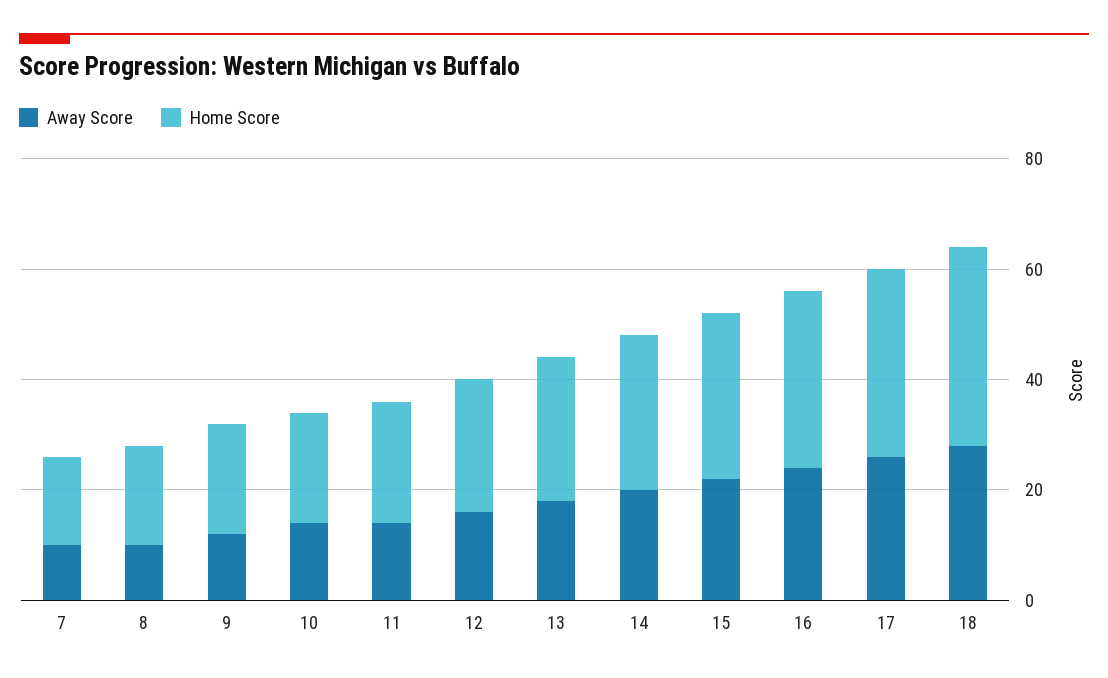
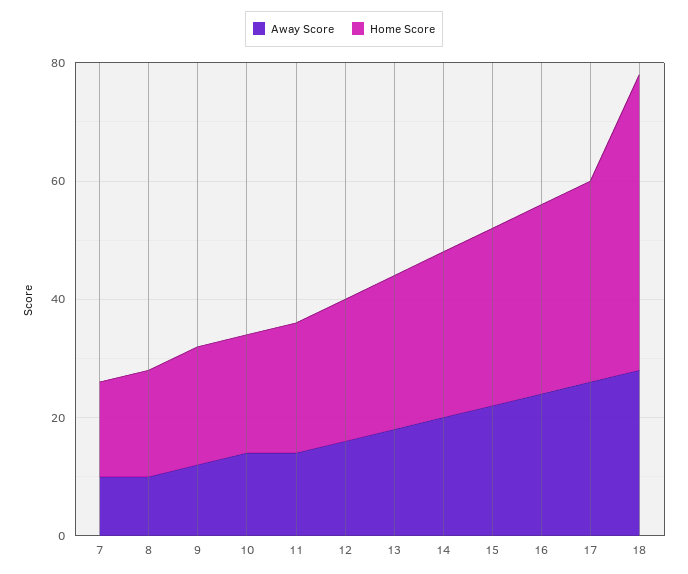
  {
    "Away Score": {
      "7": 10,
      "8": 10,
      "9": 10,
      "10": 15,
      "11": 15,
      "12": 15,
      "13": 20,
      "14": 20,
      "15": 20,
      "16": 25,
      "17": 25,
      "18": 30
    },
    "Home Score": {
      "7": 15,
      "8": 20,
      "9": 20,
      "10": 20,
      "11": 20,
      "12": 25,
      "13": 25,
      "14": 30,
      "15": 30,
      "16": 30,
      "17": 35,
-     "18": 35
+     "18": 50
    }
  }

